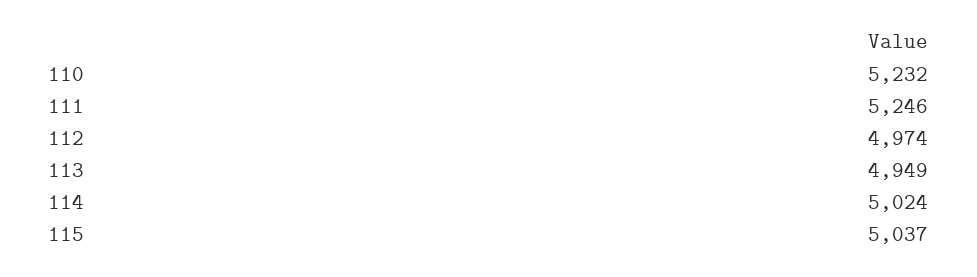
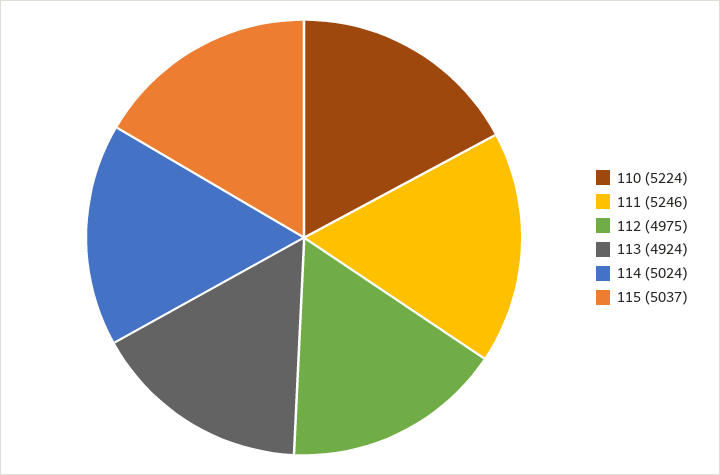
  {
-   "110": 5232,
+   "110": 5224,
    "111": 5246,
-   "112": 4974,
+   "112": 4975,
-   "113": 4949,
+   "113": 4924,
    "114": 5024,
    "115": 5037
  }

